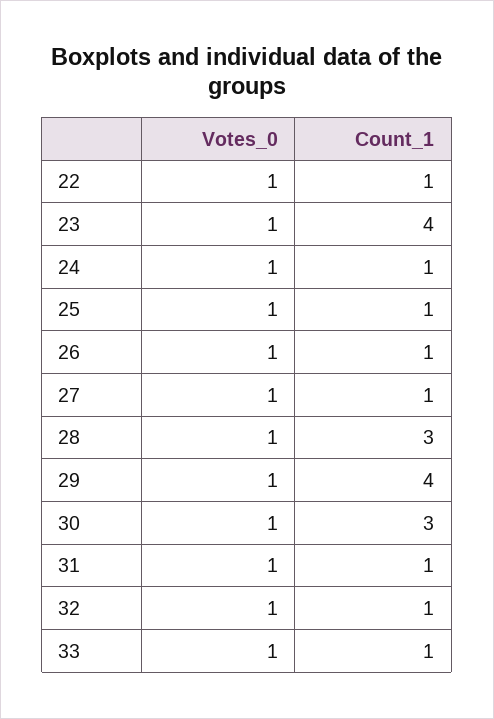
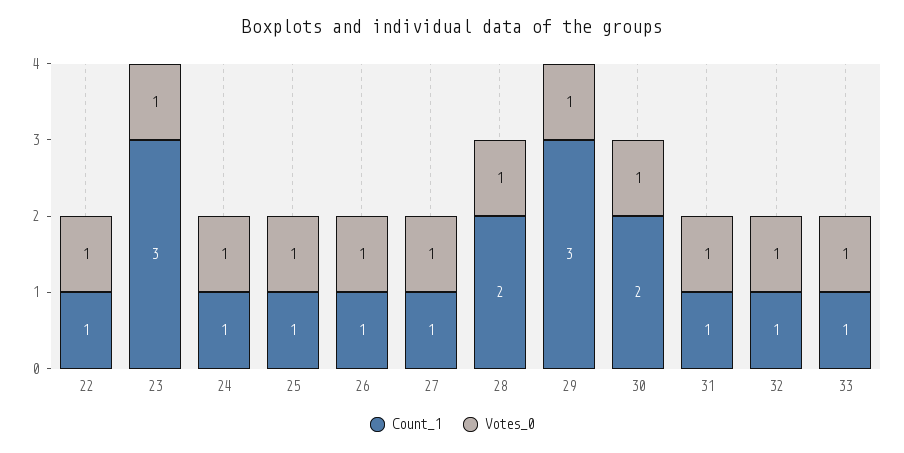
  {
    "Votes_0": {
      "22": 1,
      "23": 1,
      "24": 1,
      "25": 1,
      "26": 1,
      "27": 1,
      "28": 1,
      "29": 1,
      "30": 1,
      "31": 1,
      "32": 1,
      "33": 1
    },
    "Count_1": {
      "22": 1,
-     "23": 4,
+     "23": 3,
      "24": 1,
      "25": 1,
      "26": 1,
      "27": 1,
-     "28": 3,
+     "28": 2,
-     "29": 4,
+     "29": 3,
-     "30": 3,
+     "30": 2,
      "31": 1,
      "32": 1,
      "33": 1
    }
  }

